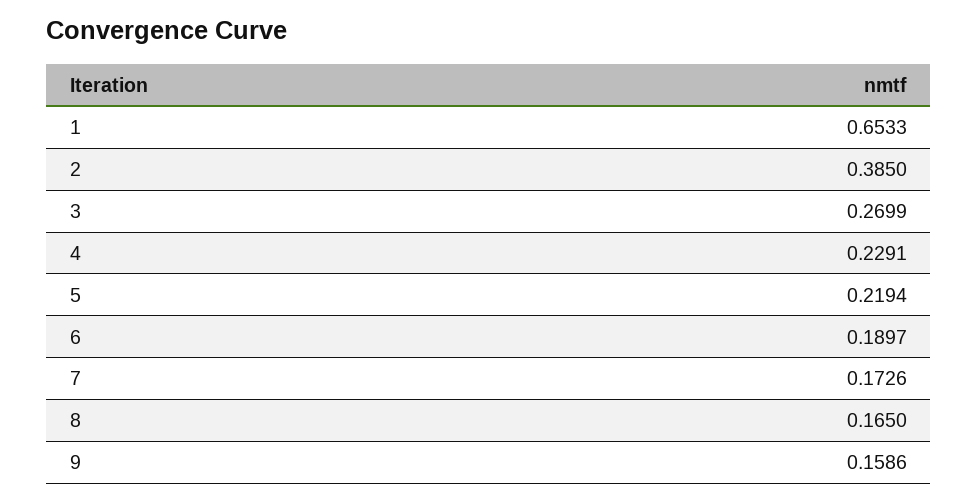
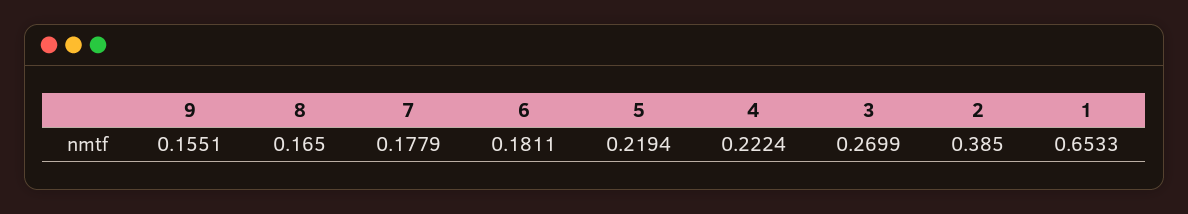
  {
    "1": 0.6533,
    "2": 0.385,
    "3": 0.2699,
-   "4": 0.2291,
+   "4": 0.2224,
    "5": 0.2194,
-   "6": 0.1897,
+   "6": 0.1811,
-   "7": 0.1726,
+   "7": 0.1779,
    "8": 0.165,
-   "9": 0.1586
+   "9": 0.1551
  }

